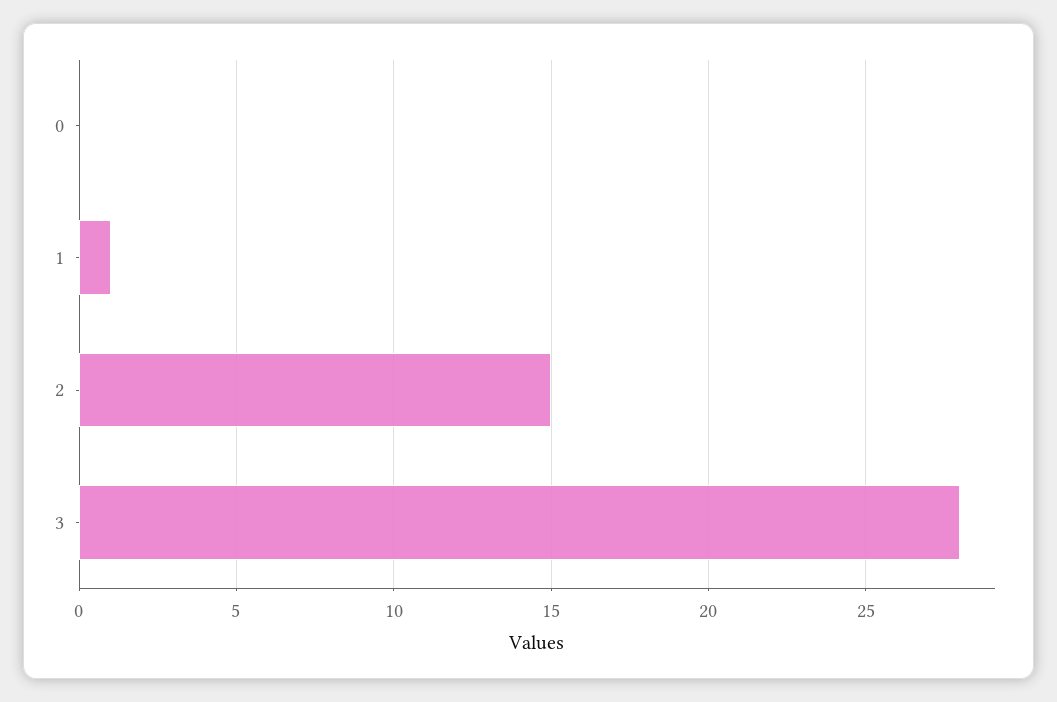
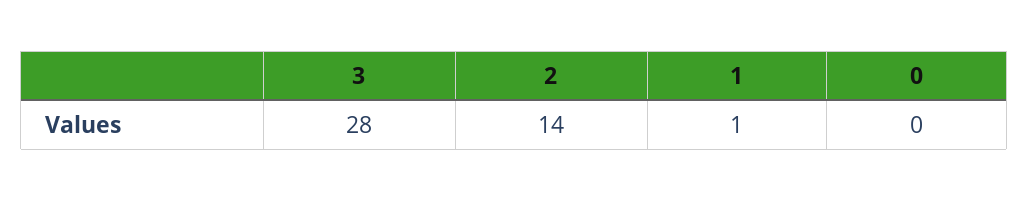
  {
    "0": 0,
    "1": 1,
-   "2": 15,
+   "2": 14,
    "3": 28
  }

